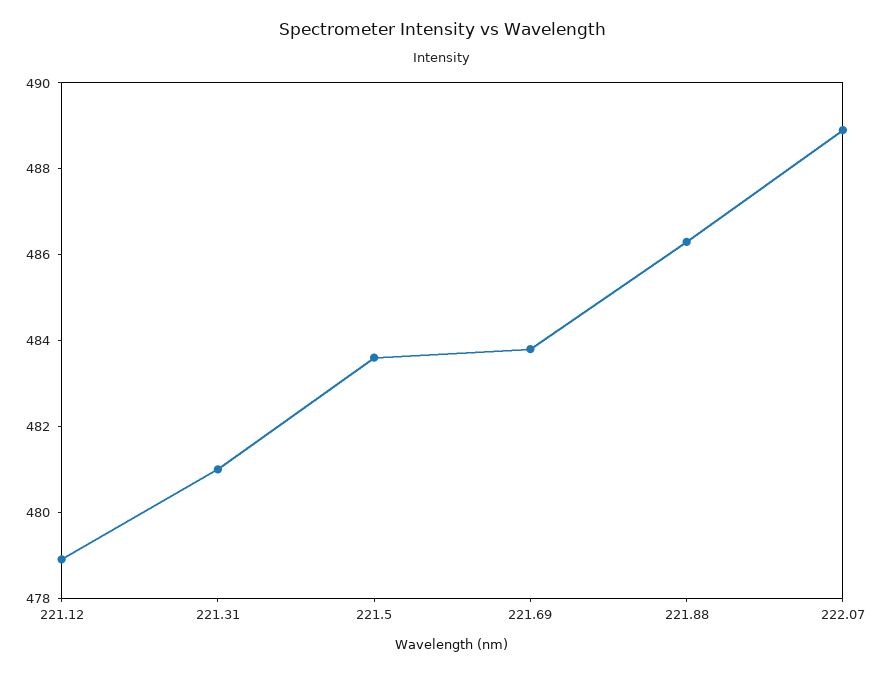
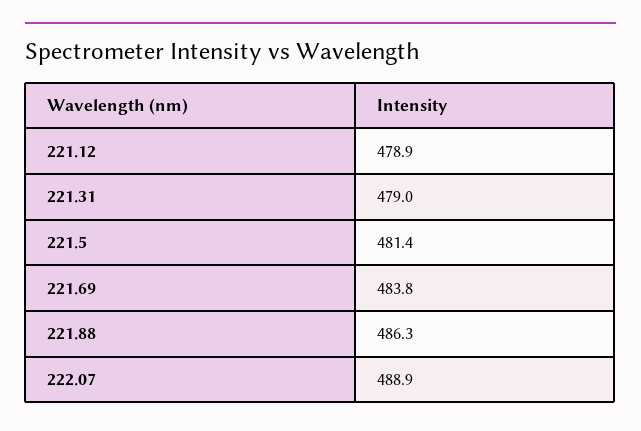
  {
    "221.12": 478.9,
-   "221.31": 481,
+   "221.31": 479,
-   "221.5": 483.5,
+   "221.5": 481.4,
    "221.69": 483.8,
    "221.88": 486.3,
    "222.07": 488.9
  }

